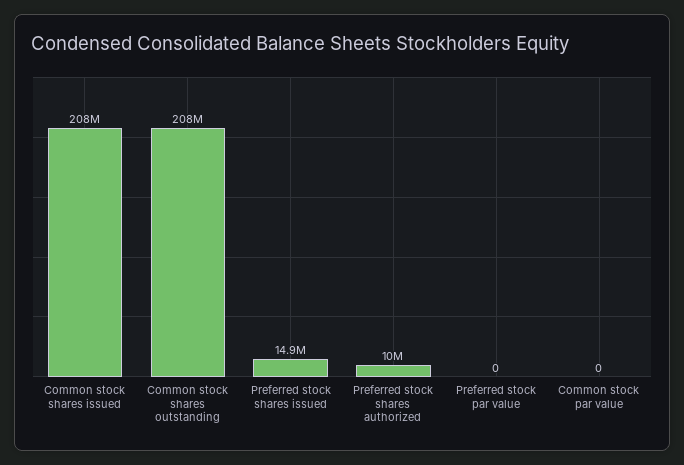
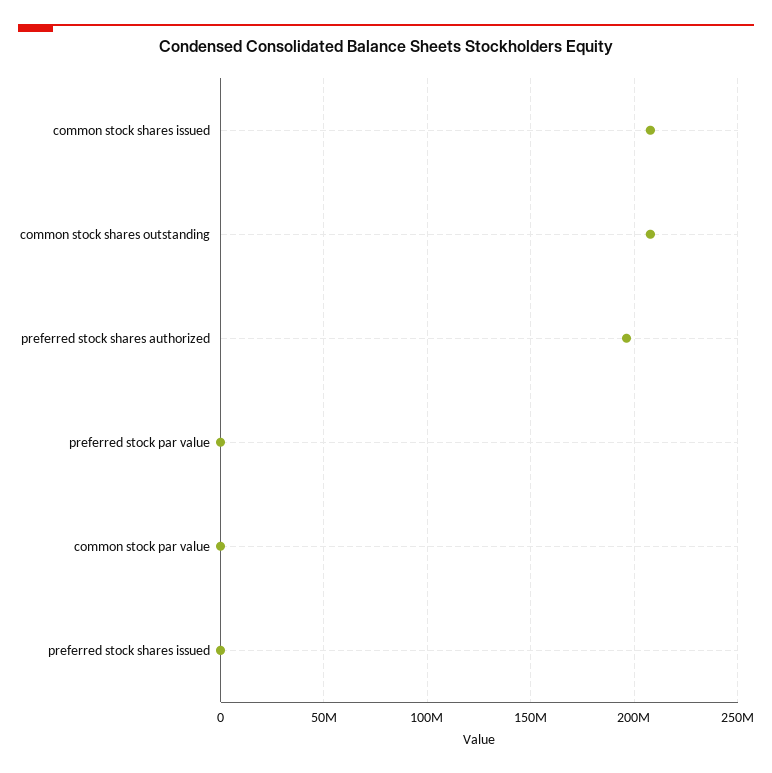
  {
    "Common stock shares issued": 208000000,
    "Common stock shares outstanding": 208000000,
-   "Preferred stock shares issued": 14900000,
+   "Preferred stock shares issued": 0,
-   "Preferred stock shares authorized": 10000000,
+   "Preferred stock shares authorized": 195000000,
    "Preferred stock par value": 0,
    "Common stock par value": 0
  }

